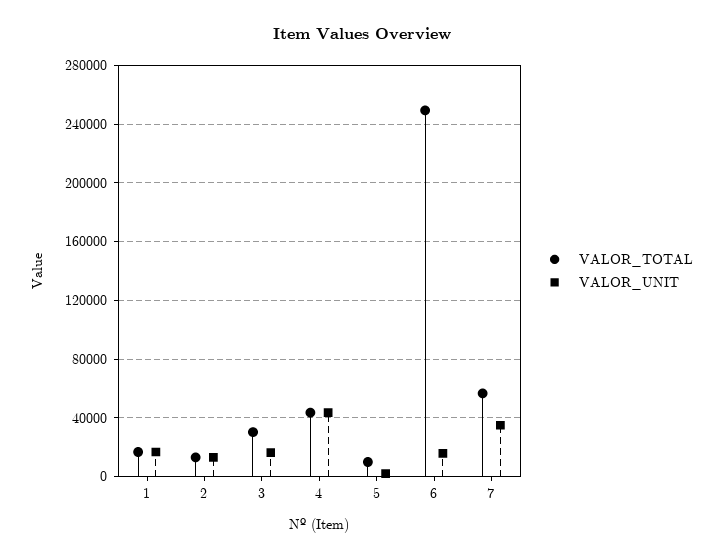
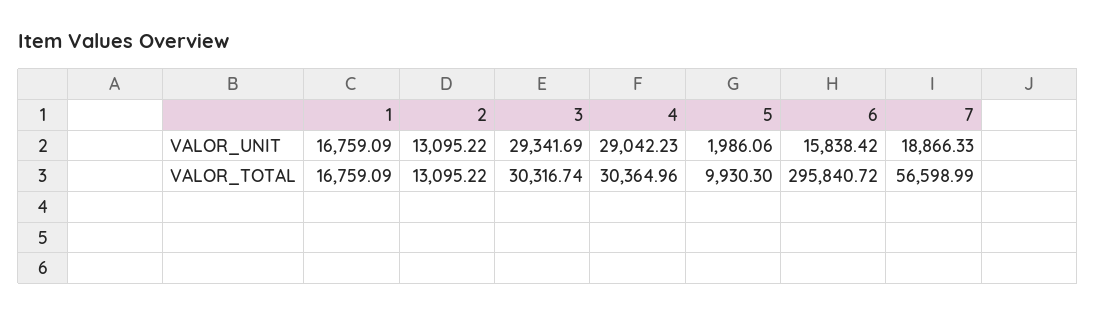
  {
    "VALOR_TOTAL": {
      "1": 16759.09,
      "2": 13095.22,
      "3": 30316.74,
-     "4": 45000,
+     "4": 30364.96,
      "5": 9930.3,
-     "6": 250000,
+     "6": 295840.72,
      "7": 56598.99
    },
    "VALOR_UNIT": {
      "1": 16759.09,
      "2": 13095.22,
-     "3": 15000,
+     "3": 29341.69,
-     "4": 45000,
+     "4": 29042.23,
      "5": 1986.06,
      "6": 15838.42,
-     "7": 35000
+     "7": 18866.33
    }
  }

